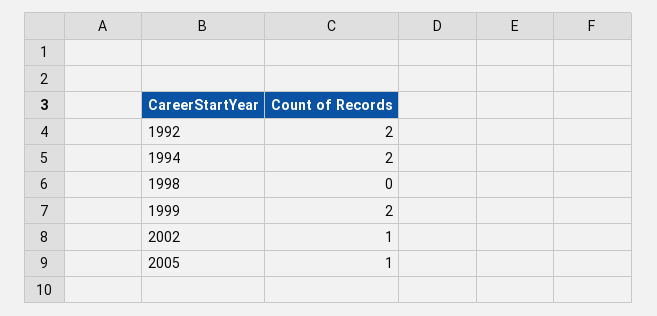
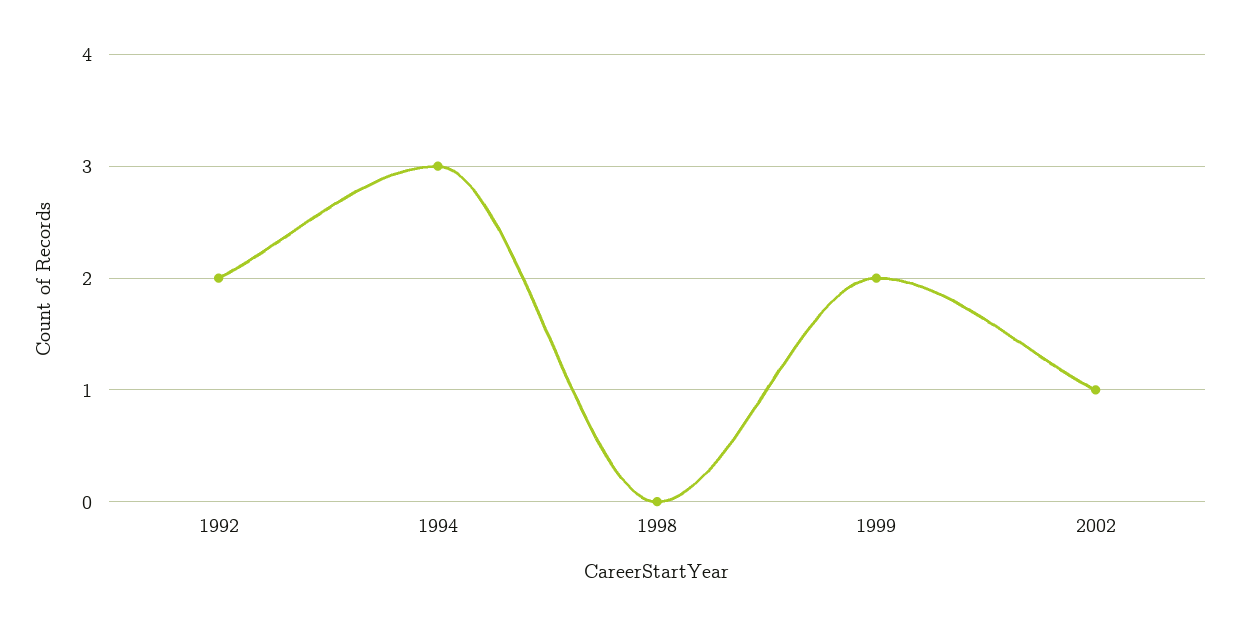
  {
    "1992": 2,
-   "1994": 2,
+   "1994": 3,
    "1998": 0,
    "1999": 2,
-   "2002": 1,
+   "2002": 1
-   "2005": 1
  }

